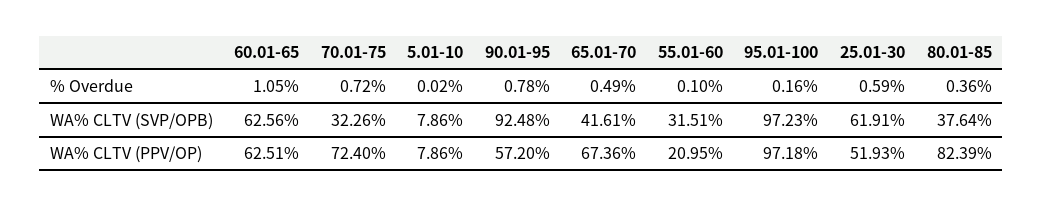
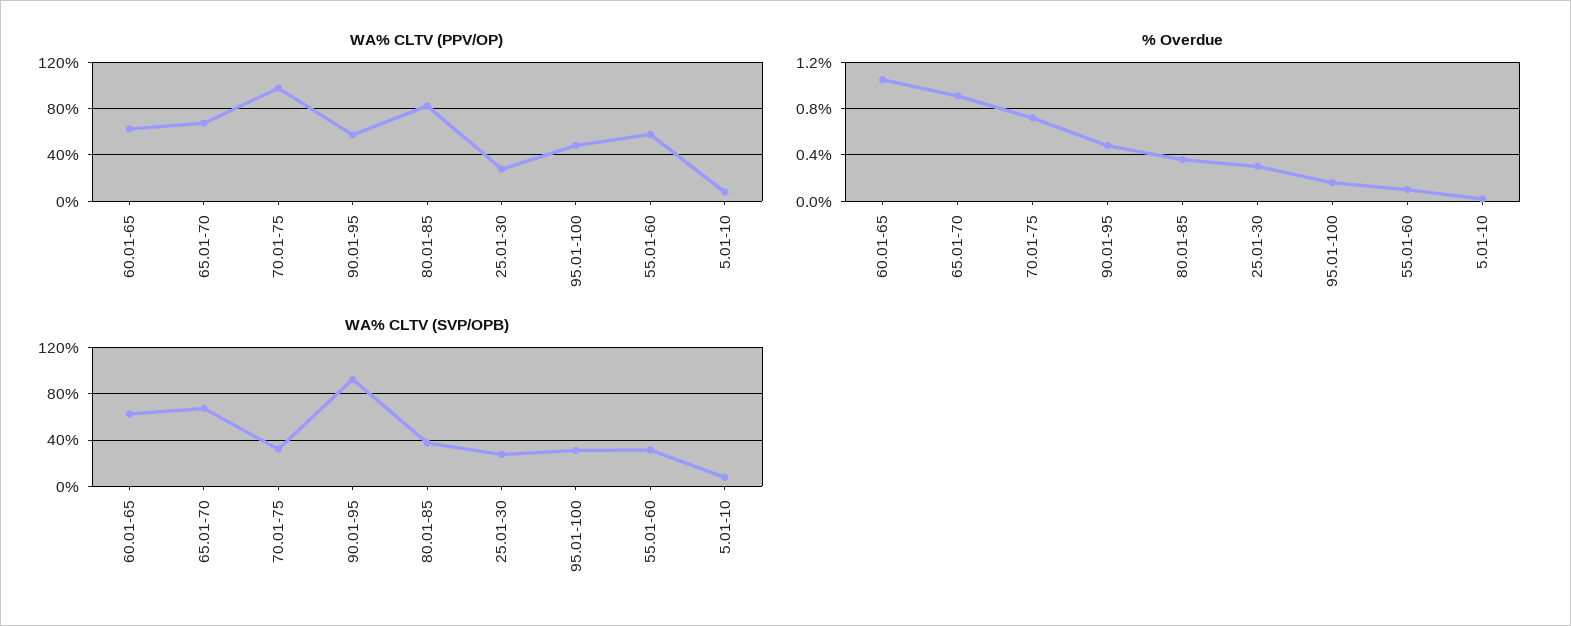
  {
    "% Overdue": {
      "60.01-65": 1.05,
      "70.01-75": 0.72,
      "5.01-10": 0.02,
-     "90.01-95": 0.78,
+     "90.01-95": 0.5,
-     "65.01-70": 0.49,
+     "65.01-70": 0.9,
      "55.01-60": 0.1,
      "95.01-100": 0.16,
-     "25.01-30": 0.59,
+     "25.01-30": 0.3,
      "80.01-85": 0.36
    },
    "WA% CLTV (SVP/OPB)": {
      "60.01-65": 62.56,
      "70.01-75": 32.26,
      "5.01-10": 7.86,
      "90.01-95": 92.48,
-     "65.01-70": 41.61,
+     "65.01-70": 70,
      "55.01-60": 31.51,
-     "95.01-100": 97.23,
+     "95.01-100": 30,
-     "25.01-30": 61.91,
+     "25.01-30": 30,
      "80.01-85": 37.64
    },
    "WA% CLTV (PPV/OP)": {
      "60.01-65": 62.51,
-     "70.01-75": 72.4,
+     "70.01-75": 100,
      "5.01-10": 7.86,
      "90.01-95": 57.2,
      "65.01-70": 67.36,
-     "55.01-60": 20.95,
+     "55.01-60": 60,
-     "95.01-100": 97.18,
+     "95.01-100": 50,
-     "25.01-30": 51.93,
+     "25.01-30": 30,
      "80.01-85": 82.39
    }
  }

